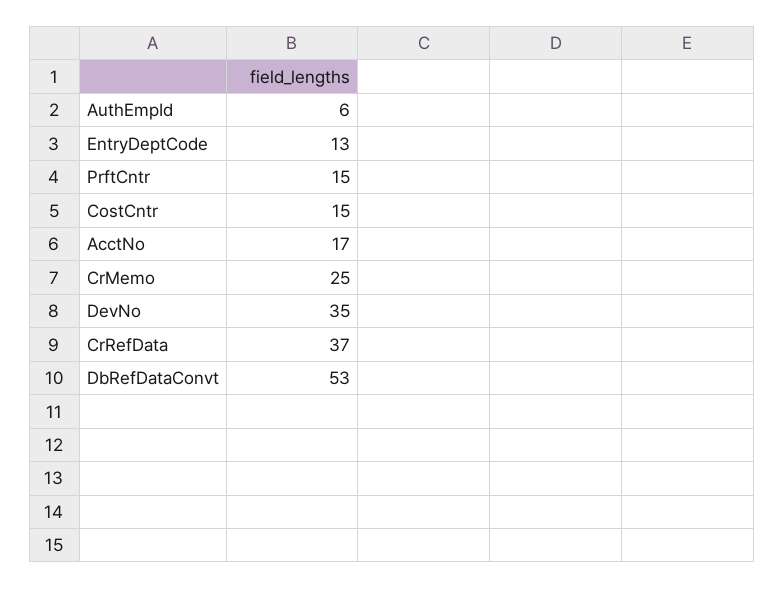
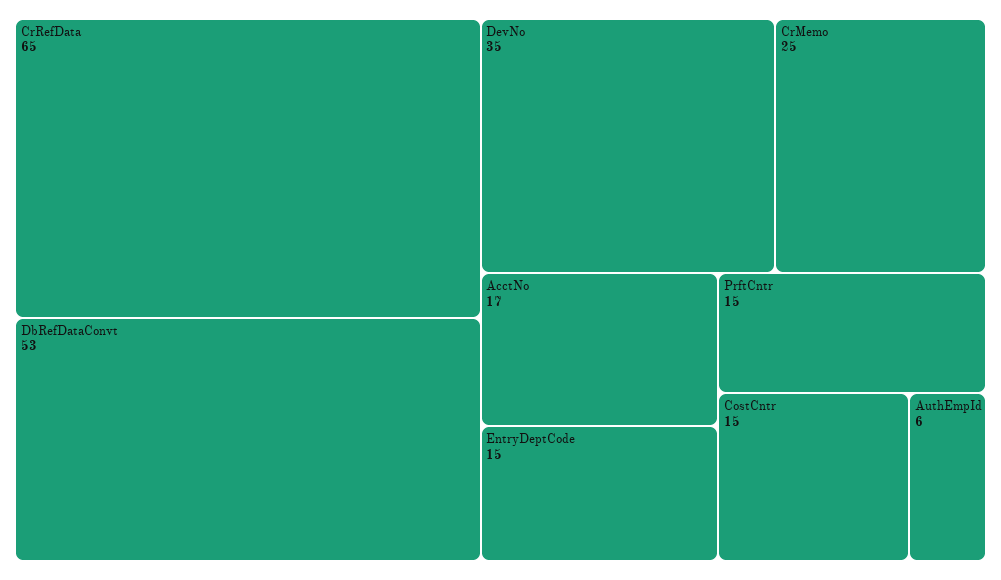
  {
    "AuthEmpId": 6,
-   "EntryDeptCode": 13,
+   "EntryDeptCode": 15,
    "PrftCntr": 15,
    "CostCntr": 15,
    "AcctNo": 17,
    "CrMemo": 25,
    "DevNo": 35,
-   "CrRefData": 37,
+   "CrRefData": 65,
    "DbRefDataConvt": 53
  }

